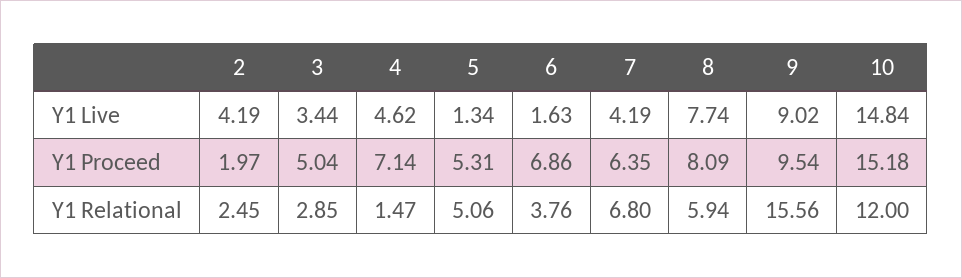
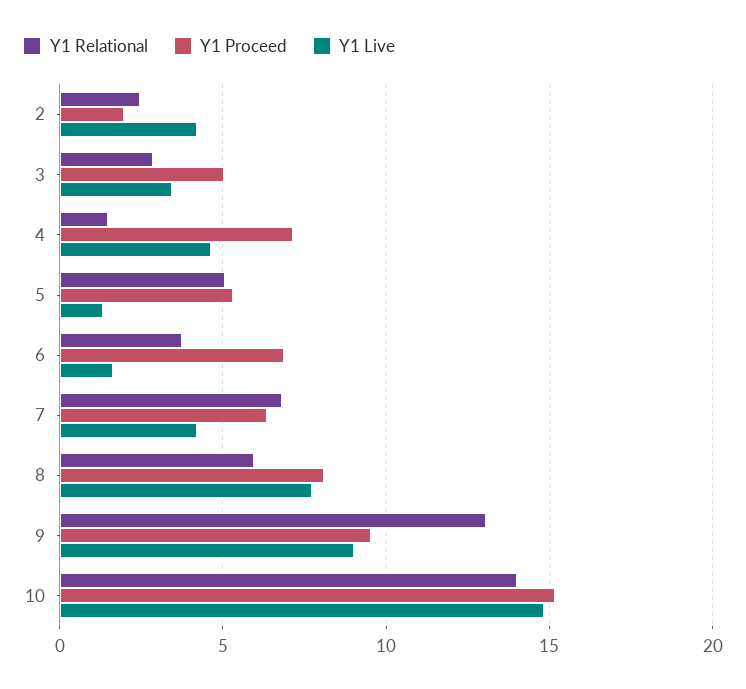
  {
    "Y1 Live": {
      "2": 4.19,
      "3": 3.44,
      "4": 4.62,
      "5": 1.34,
      "6": 1.63,
      "7": 4.19,
      "8": 7.74,
      "9": 9.02,
      "10": 14.84
    },
    "Y1 Proceed": {
      "2": 1.97,
      "3": 5.04,
      "4": 7.14,
      "5": 5.31,
      "6": 6.86,
      "7": 6.35,
      "8": 8.09,
      "9": 9.54,
      "10": 15.18
    },
    "Y1 Relational": {
      "2": 2.45,
      "3": 2.85,
      "4": 1.47,
      "5": 5.06,
      "6": 3.76,
      "7": 6.8,
      "8": 5.94,
-     "9": 15.56,
+     "9": 13,
-     "10": 12
+     "10": 14
    }
  }

